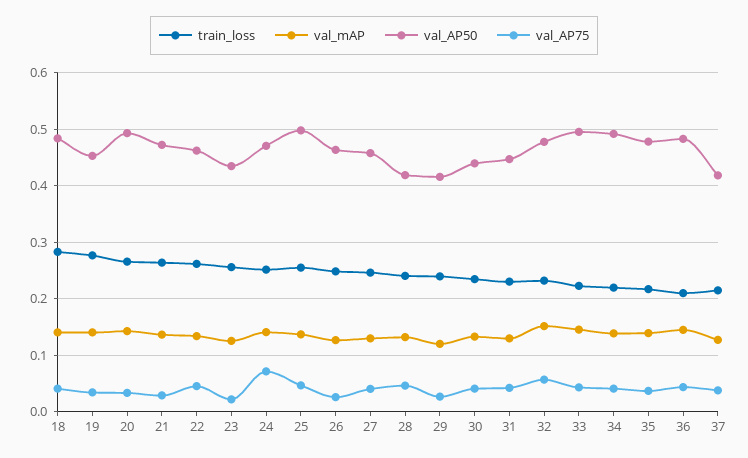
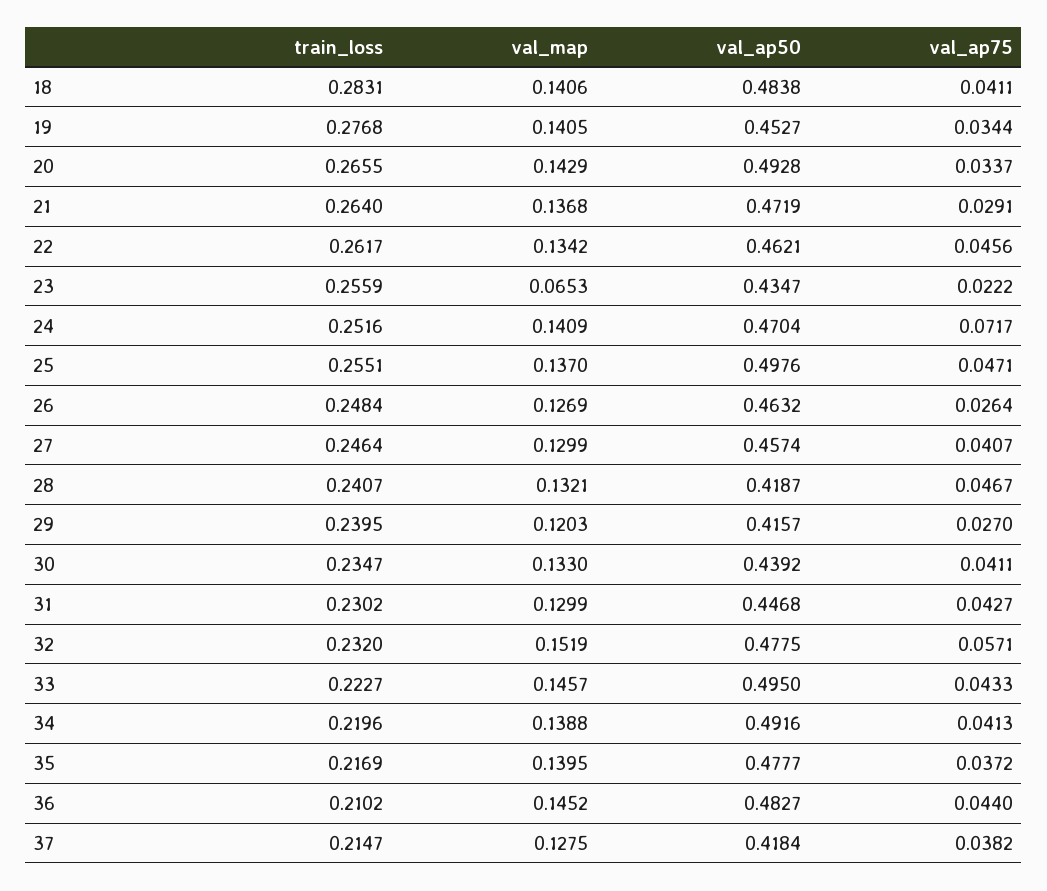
  {
    "train_loss": {
      "18": 0.2831,
      "19": 0.2768,
      "20": 0.2655,
      "21": 0.264,
      "22": 0.2617,
      "23": 0.2559,
      "24": 0.2516,
      "25": 0.2551,
      "26": 0.2484,
      "27": 0.2464,
      "28": 0.2407,
      "29": 0.2395,
      "30": 0.2347,
      "31": 0.2302,
      "32": 0.232,
      "33": 0.2227,
      "34": 0.2196,
      "35": 0.2169,
      "36": 0.2102,
      "37": 0.2147
    },
    "val_mAP": {
      "18": 0.1406,
      "19": 0.1405,
      "20": 0.1429,
      "21": 0.1368,
      "22": 0.1342,
-     "23": 0.12,
+     "23": 0.0653,
      "24": 0.1409,
      "25": 0.137,
      "26": 0.1269,
      "27": 0.1299,
      "28": 0.1321,
      "29": 0.1203,
      "30": 0.133,
      "31": 0.1299,
      "32": 0.1519,
      "33": 0.1457,
      "34": 0.1388,
      "35": 0.1395,
      "36": 0.1452,
      "37": 0.1275
    },
    "val_AP50": {
      "18": 0.4838,
      "19": 0.4527,
      "20": 0.4928,
      "21": 0.4719,
      "22": 0.4621,
      "23": 0.4347,
      "24": 0.4704,
      "25": 0.4976,
      "26": 0.4632,
      "27": 0.4574,
      "28": 0.4187,
      "29": 0.4157,
      "30": 0.4392,
      "31": 0.4468,
      "32": 0.4775,
      "33": 0.495,
      "34": 0.4916,
      "35": 0.4777,
      "36": 0.4827,
      "37": 0.4184
    },
    "val_AP75": {
      "18": 0.0411,
      "19": 0.0344,
      "20": 0.0337,
      "21": 0.0291,
      "22": 0.0456,
      "23": 0.0222,
      "24": 0.0717,
      "25": 0.0471,
      "26": 0.0264,
      "27": 0.0407,
      "28": 0.0467,
      "29": 0.027,
      "30": 0.0411,
      "31": 0.0427,
      "32": 0.0571,
      "33": 0.0433,
      "34": 0.0413,
      "35": 0.0372,
      "36": 0.044,
      "37": 0.0382
    }
  }

